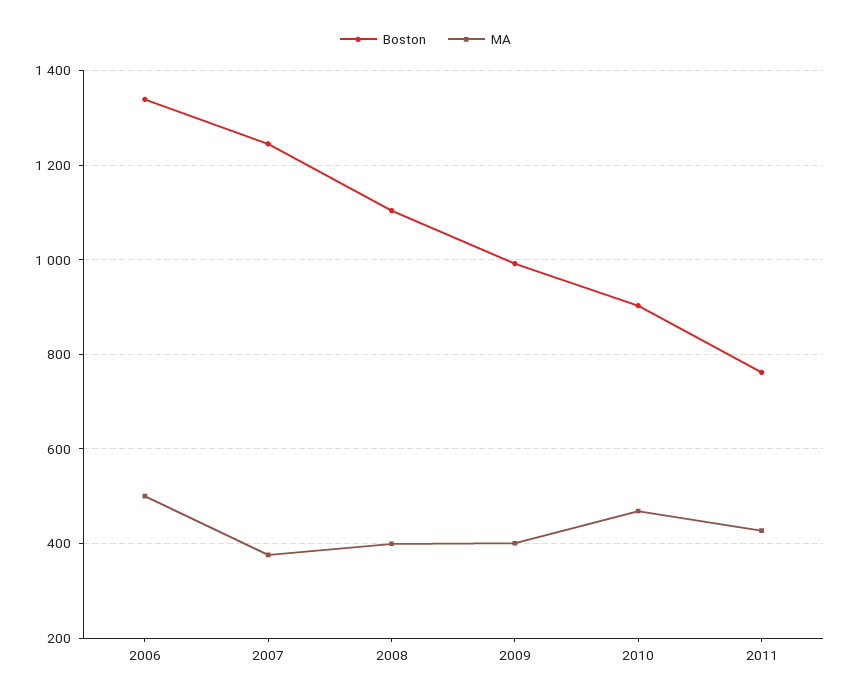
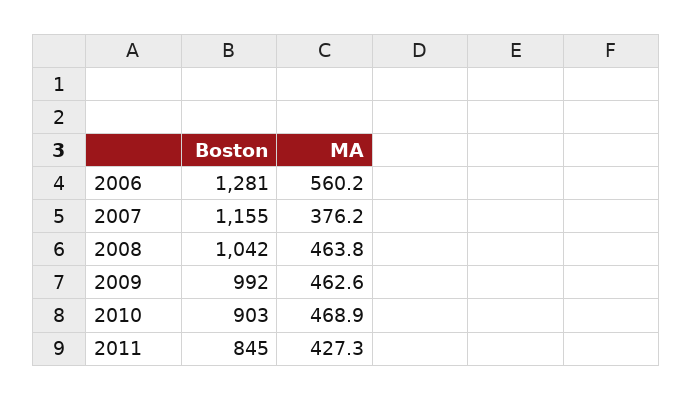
  {
    "Boston": {
-     "2006": 1340,
+     "2006": 1281,
-     "2007": 1240,
+     "2007": 1155,
-     "2008": 1100,
+     "2008": 1042,
      "2009": 992,
      "2010": 903,
-     "2011": 760
+     "2011": 845
    },
    "MA": {
-     "2006": 500,
+     "2006": 560.2,
      "2007": 376.2,
-     "2008": 400,
+     "2008": 463.8,
-     "2009": 400,
+     "2009": 462.6,
      "2010": 468.9,
      "2011": 427.3
    }
  }

